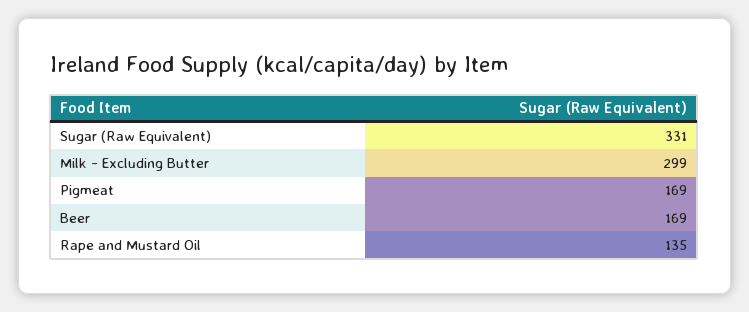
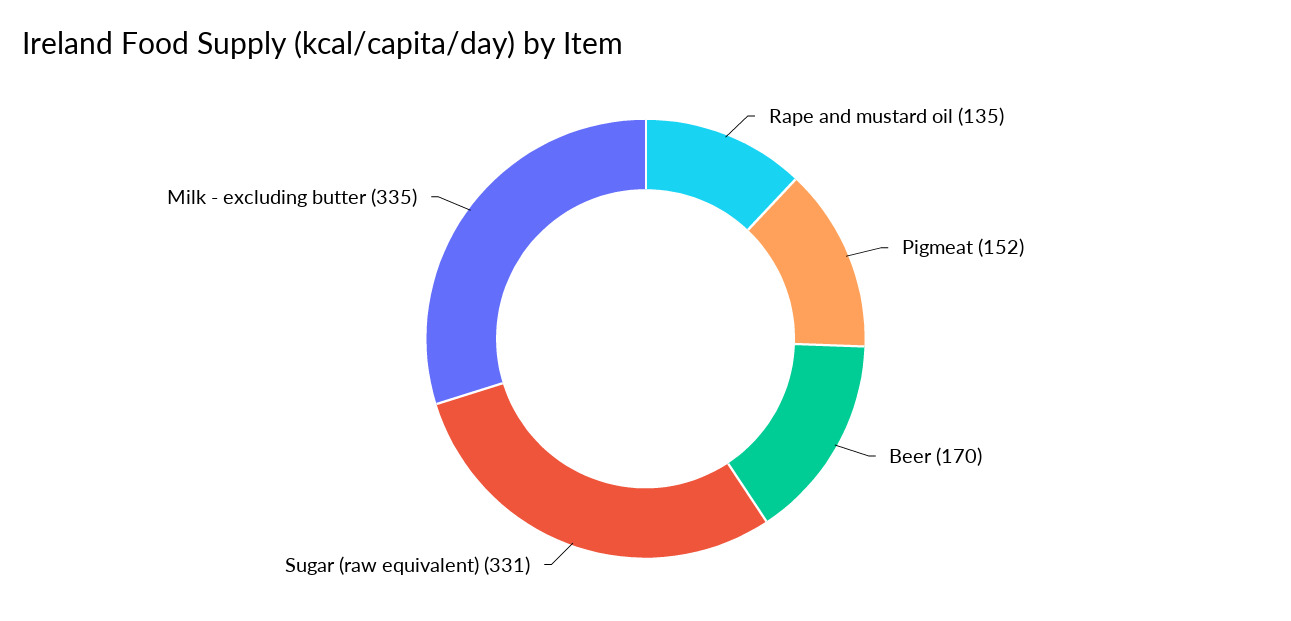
  {
    "Sugar (Raw Equivalent)": 331,
-   "Milk - Excluding Butter": 299,
+   "Milk - Excluding Butter": 335,
-   "Pigmeat": 169,
+   "Pigmeat": 152,
-   "Beer": 169,
+   "Beer": 170,
    "Rape and Mustard Oil": 135
  }

